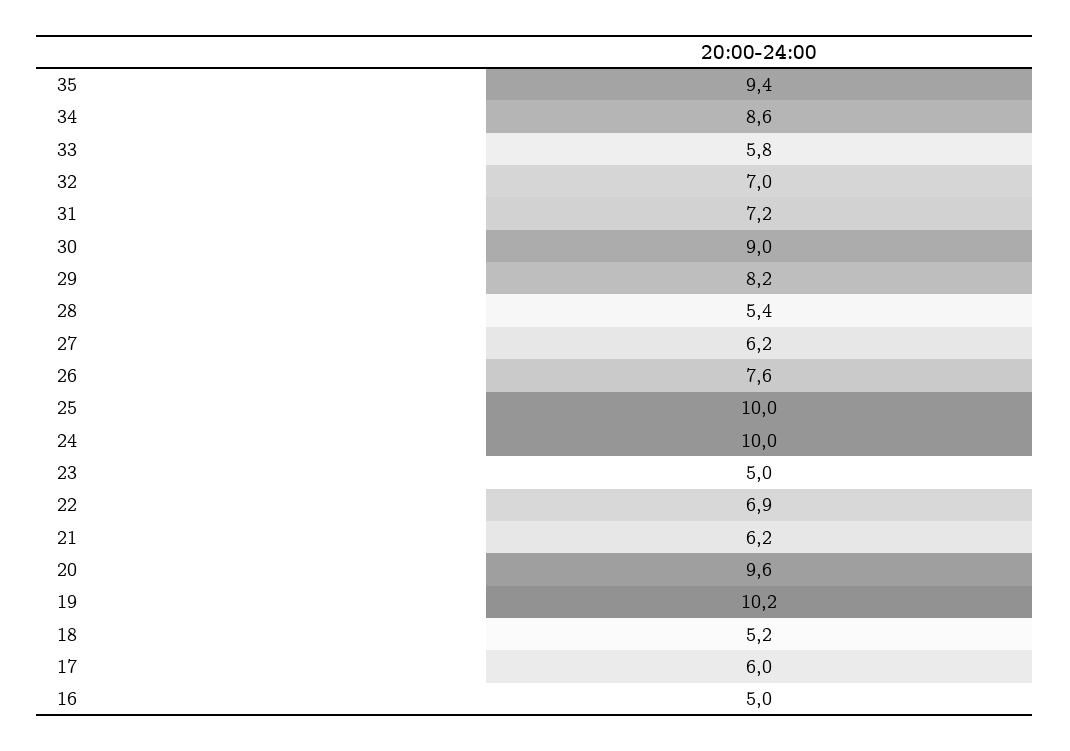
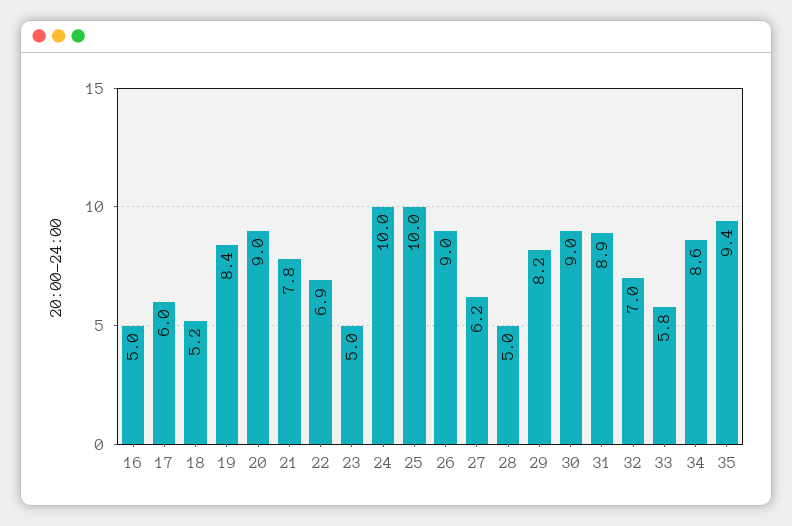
  {
    "35": 9.4,
    "34": 8.6,
    "33": 5.8,
    "32": 7,
-   "31": 7.2,
+   "31": 8.9,
    "30": 9,
    "29": 8.2,
-   "28": 5.4,
+   "28": 5,
    "27": 6.2,
-   "26": 7.6,
+   "26": 9,
    "25": 10,
    "24": 10,
    "23": 5,
    "22": 6.9,
-   "21": 6.2,
+   "21": 7.8,
-   "20": 9.6,
+   "20": 9,
-   "19": 10.2,
+   "19": 8.4,
    "18": 5.2,
    "17": 6,
    "16": 5
  }

